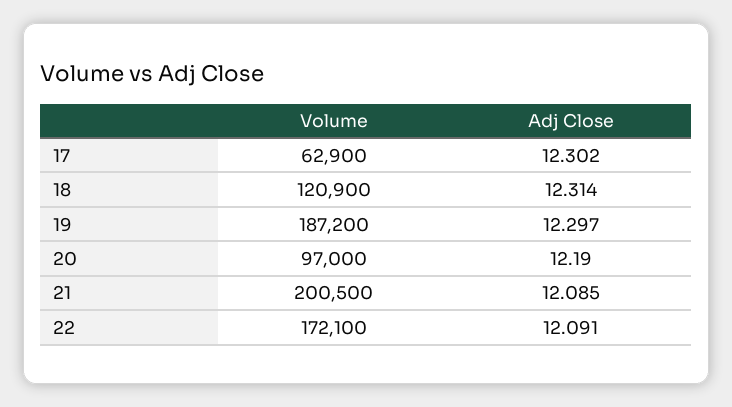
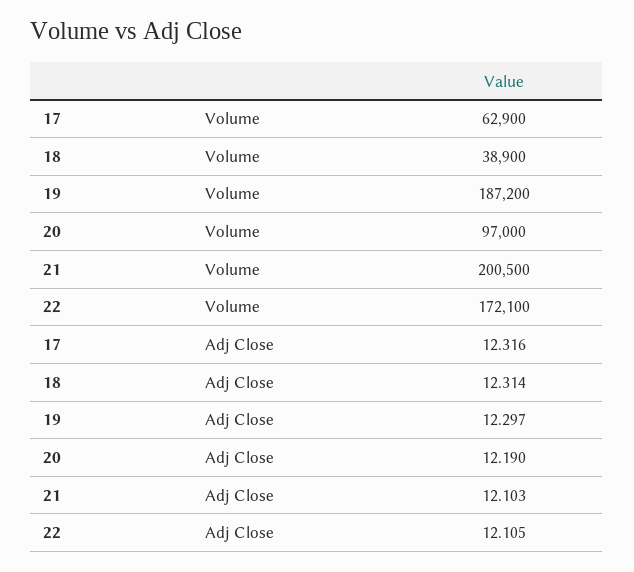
  {
    "Volume": {
      "17": 62900,
-     "18": 120900,
+     "18": 38900,
      "19": 187200,
      "20": 97000,
      "21": 200500,
      "22": 172100
    },
    "Adj Close": {
-     "17": 12.302,
+     "17": 12.316,
      "18": 12.314,
      "19": 12.297,
      "20": 12.19,
-     "21": 12.085,
+     "21": 12.103,
-     "22": 12.091
+     "22": 12.105
    }
  }

